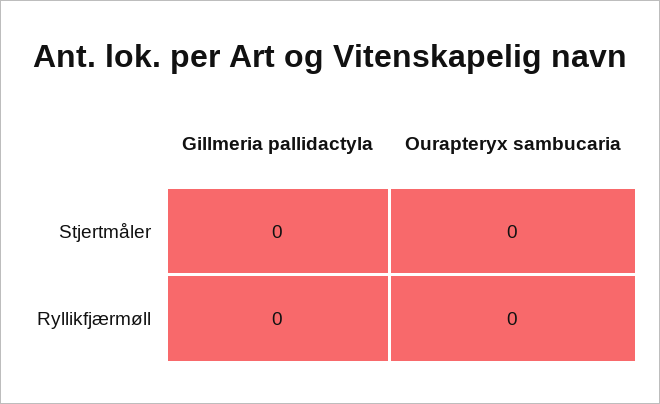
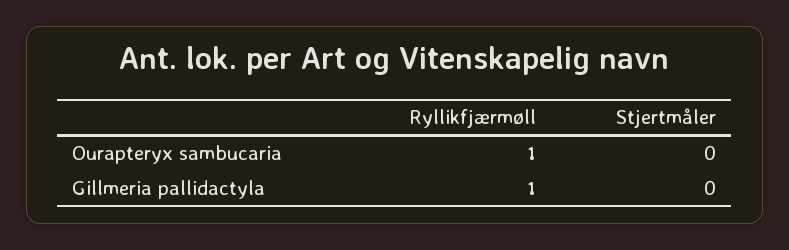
  {
    "Gillmeria pallidactyla": {
      "Stjertmåler": 0,
-     "Ryllikfjærmøll": 0
+     "Ryllikfjærmøll": 1
    },
    "Ourapteryx sambucaria": {
      "Stjertmåler": 0,
-     "Ryllikfjærmøll": 0
+     "Ryllikfjærmøll": 1
    }
  }

